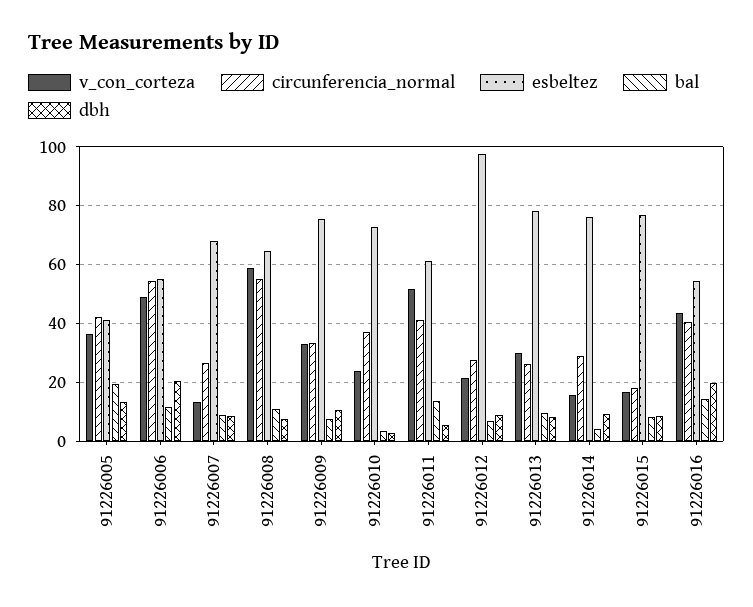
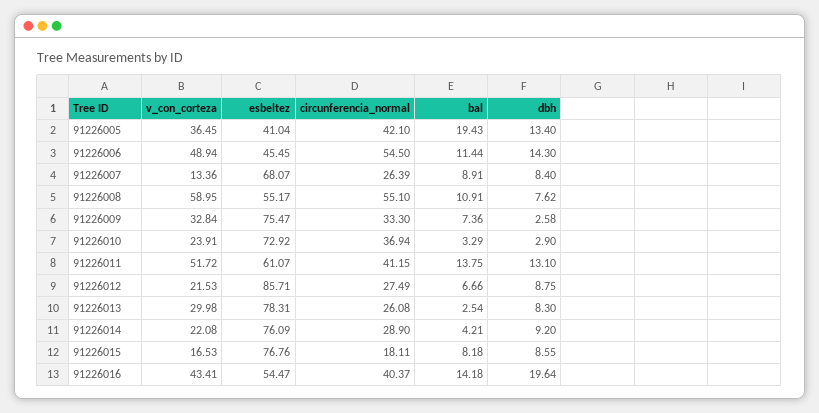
  {
    "v_con_corteza": {
      "91226005": 36.45,
      "91226006": 48.94,
      "91226007": 13.36,
      "91226008": 58.95,
      "91226009": 32.84,
      "91226010": 23.91,
      "91226011": 51.72,
      "91226012": 21.53,
      "91226013": 29.98,
-     "91226014": 15,
+     "91226014": 22.08,
      "91226015": 16.53,
      "91226016": 43.41
    },
    "circunferencia_normal": {
      "91226005": 42.1,
      "91226006": 54.5,
      "91226007": 26.39,
      "91226008": 55.1,
      "91226009": 33.3,
      "91226010": 36.94,
      "91226011": 41.15,
      "91226012": 27.49,
      "91226013": 26.08,
      "91226014": 28.9,
      "91226015": 18.11,
      "91226016": 40.37
    },
    "esbeltez": {
      "91226005": 41.04,
-     "91226006": 55,
+     "91226006": 45.45,
      "91226007": 68.07,
-     "91226008": 65,
+     "91226008": 55.17,
      "91226009": 75.47,
      "91226010": 72.92,
      "91226011": 61.07,
-     "91226012": 97.5,
+     "91226012": 85.71,
      "91226013": 78.31,
      "91226014": 76.09,
      "91226015": 76.76,
      "91226016": 54.47
    },
    "bal": {
      "91226005": 19.43,
      "91226006": 11.44,
      "91226007": 8.91,
      "91226008": 10.91,
      "91226009": 7.36,
      "91226010": 3.29,
      "91226011": 13.75,
      "91226012": 6.66,
-     "91226013": 10,
+     "91226013": 2.54,
      "91226014": 4.21,
      "91226015": 8.18,
      "91226016": 14.18
    },
    "dbh": {
      "91226005": 13.4,
-     "91226006": 20,
+     "91226006": 14.3,
      "91226007": 8.4,
      "91226008": 7.62,
-     "91226009": 10,
+     "91226009": 2.58,
      "91226010": 2.9,
-     "91226011": 5,
+     "91226011": 13.1,
      "91226012": 8.75,
      "91226013": 8.3,
      "91226014": 9.2,
      "91226015": 8.55,
      "91226016": 19.64
    }
  }

